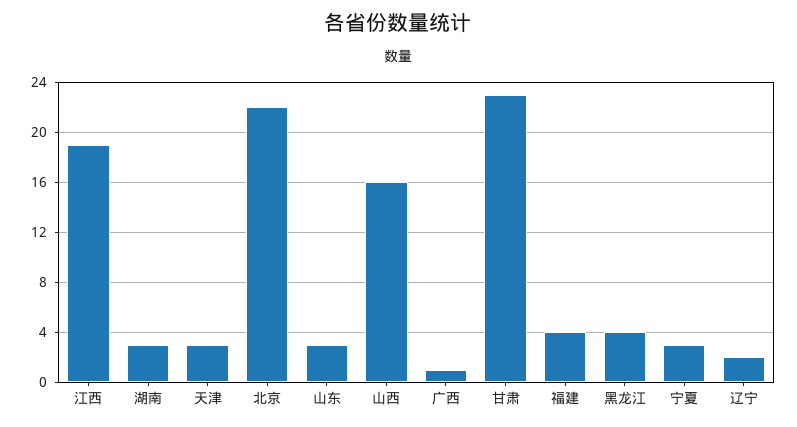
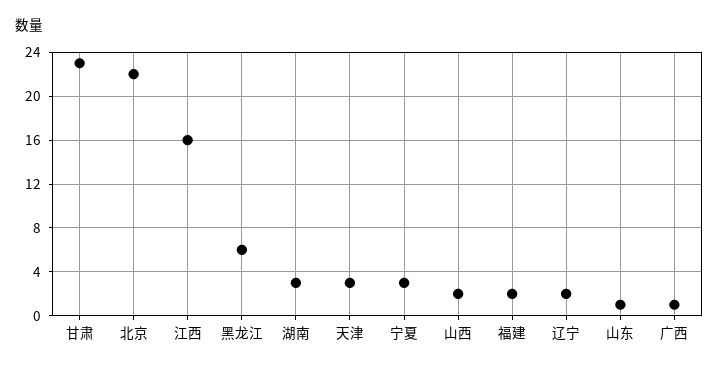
  {
-   "江西": 19,
+   "江西": 16,
    "湖南": 3,
    "天津": 3,
    "北京": 22,
-   "山东": 3,
+   "山东": 1,
-   "山西": 16,
+   "山西": 2,
    "广西": 1,
    "甘肃": 23,
-   "福建": 4,
+   "福建": 2,
-   "黑龙江": 4,
+   "黑龙江": 6,
    "宁夏": 3,
    "辽宁": 2
  }

